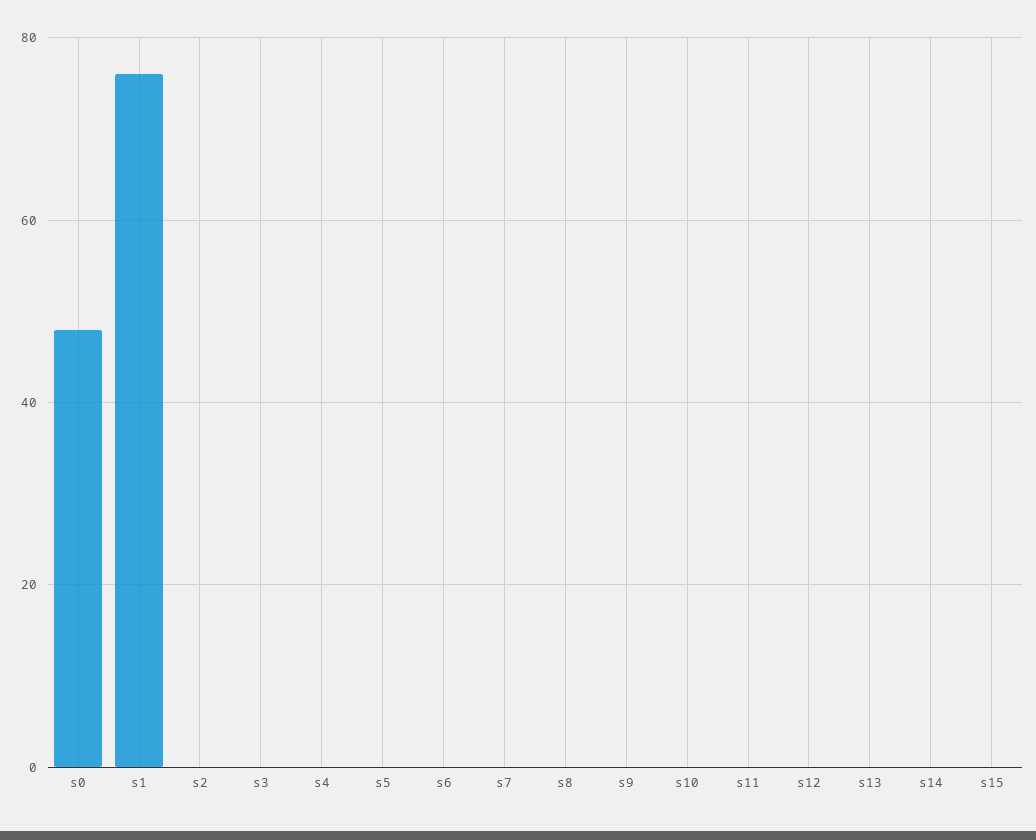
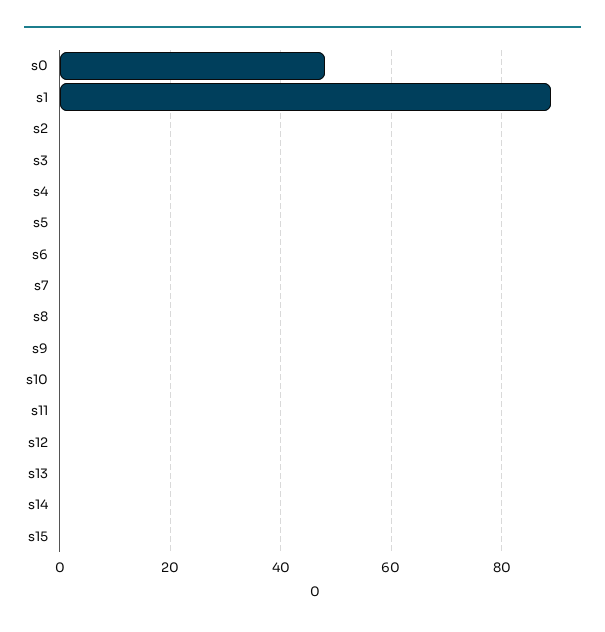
  {
    "s0": 50,
-   "s1": 75,
+   "s1": 90,
    "s2": 0,
    "s3": 0,
    "s4": 0,
    "s5": 0,
    "s6": 0,
    "s7": 0,
    "s8": 0,
    "s9": 0,
    "s10": 0,
    "s11": 0,
    "s12": 0,
    "s13": 0,
    "s14": 0,
    "s15": 0
  }

